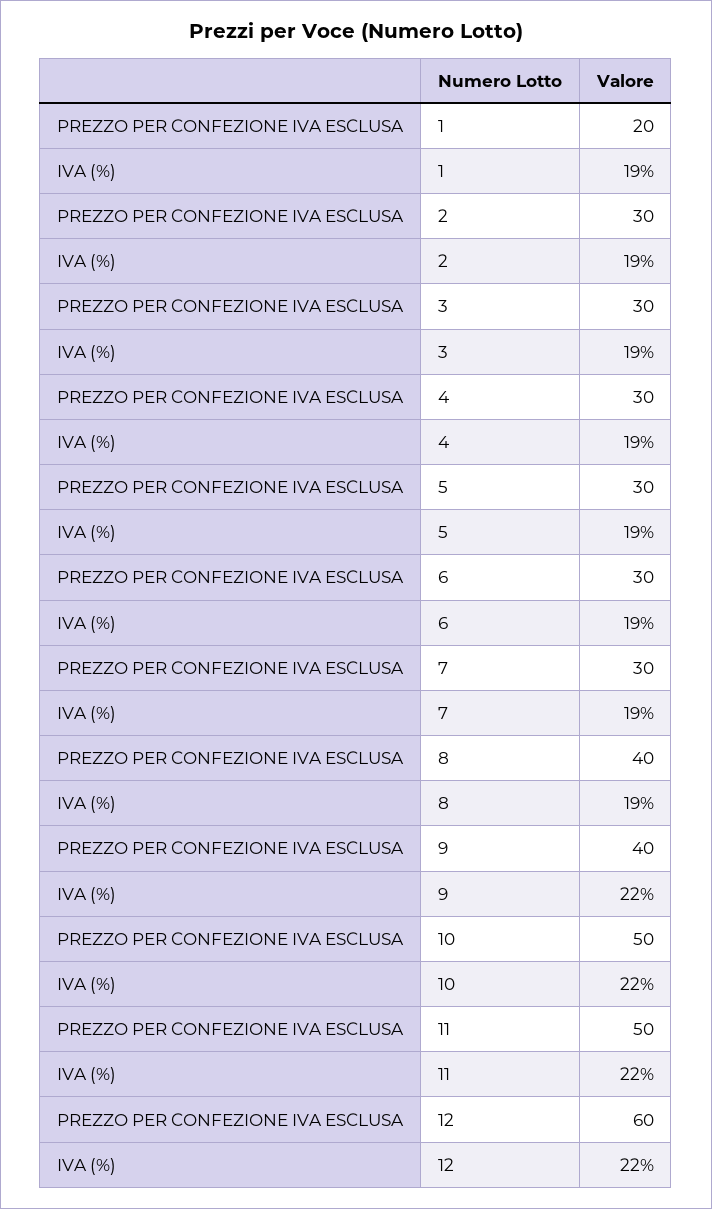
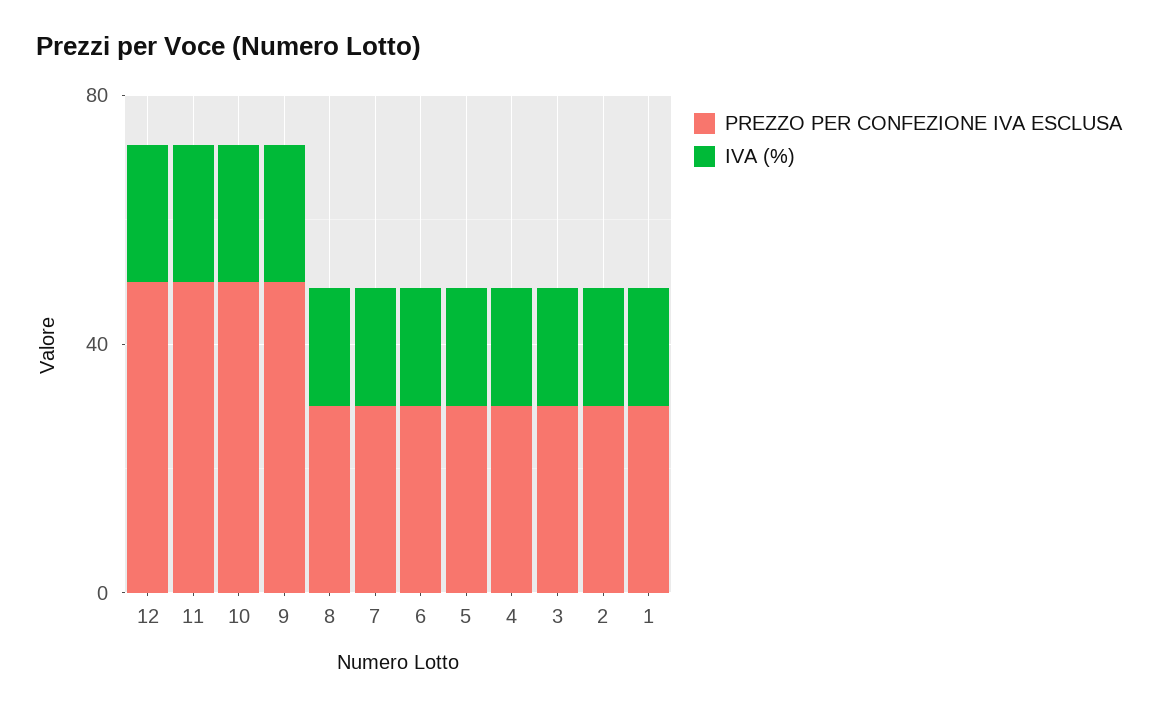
  {
    "PREZZO PER CONFEZIONE IVA ESCLUSA": {
-     "1": 20,
+     "1": 30,
      "2": 30,
      "3": 30,
      "4": 30,
      "5": 30,
      "6": 30,
      "7": 30,
-     "8": 40,
+     "8": 30,
-     "9": 40,
+     "9": 50,
      "10": 50,
      "11": 50,
-     "12": 60
+     "12": 50
    },
    "IVA (%)": {
      "1": 19,
      "2": 19,
      "3": 19,
      "4": 19,
      "5": 19,
      "6": 19,
      "7": 19,
      "8": 19,
      "9": 22,
      "10": 22,
      "11": 22,
      "12": 22
    }
  }

